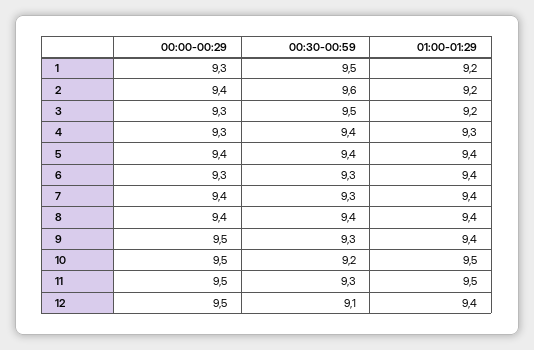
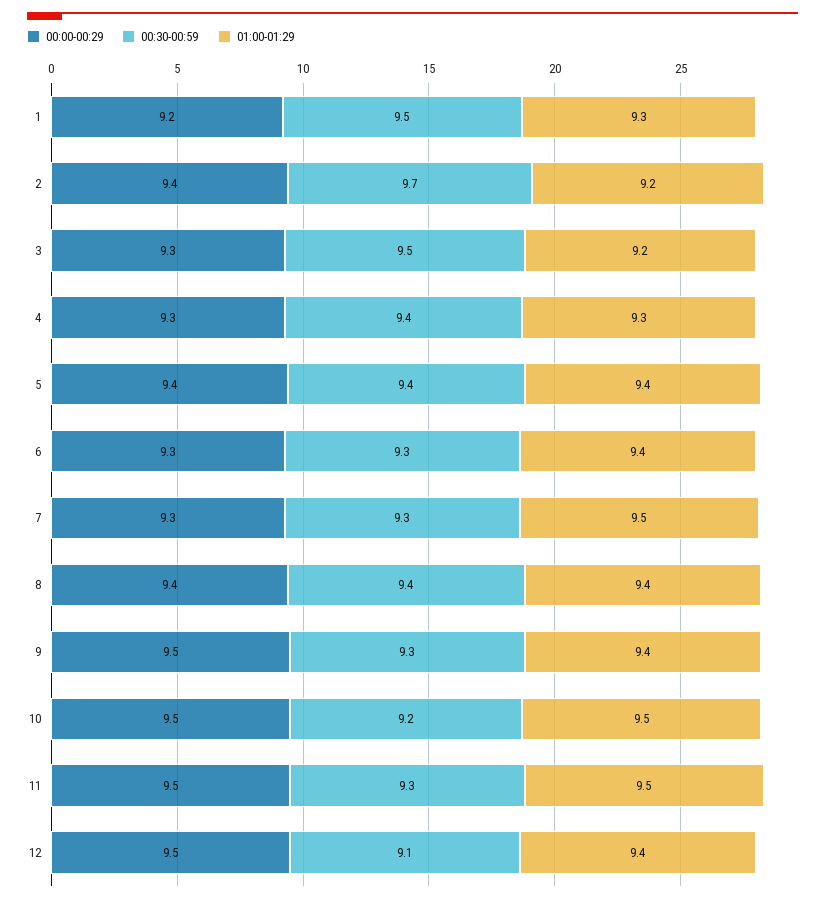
  {
    "00:00-00:29": {
-     "1": 9.3,
+     "1": 9.2,
      "2": 9.4,
      "3": 9.3,
      "4": 9.3,
      "5": 9.4,
      "6": 9.3,
-     "7": 9.4,
+     "7": 9.3,
      "8": 9.4,
      "9": 9.5,
      "10": 9.5,
      "11": 9.5,
      "12": 9.5
    },
    "00:30-00:59": {
      "1": 9.5,
-     "2": 9.6,
+     "2": 9.7,
      "3": 9.5,
      "4": 9.4,
      "5": 9.4,
      "6": 9.3,
      "7": 9.3,
      "8": 9.4,
      "9": 9.3,
      "10": 9.2,
      "11": 9.3,
      "12": 9.1
    },
    "01:00-01:29": {
-     "1": 9.2,
+     "1": 9.3,
      "2": 9.2,
      "3": 9.2,
      "4": 9.3,
      "5": 9.4,
      "6": 9.4,
-     "7": 9.4,
+     "7": 9.5,
      "8": 9.4,
      "9": 9.4,
      "10": 9.5,
      "11": 9.5,
      "12": 9.4
    }
  }

